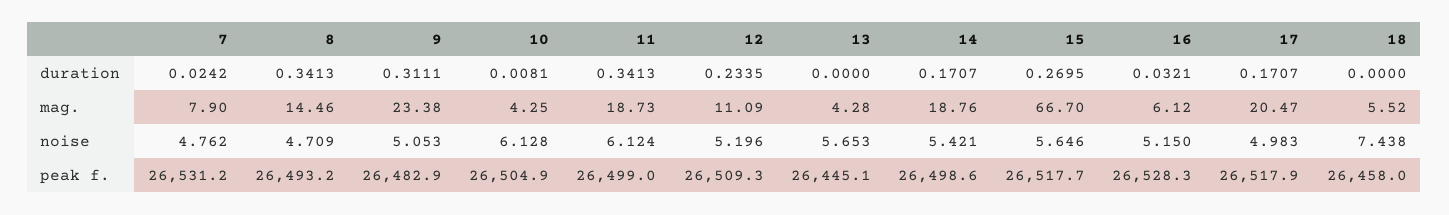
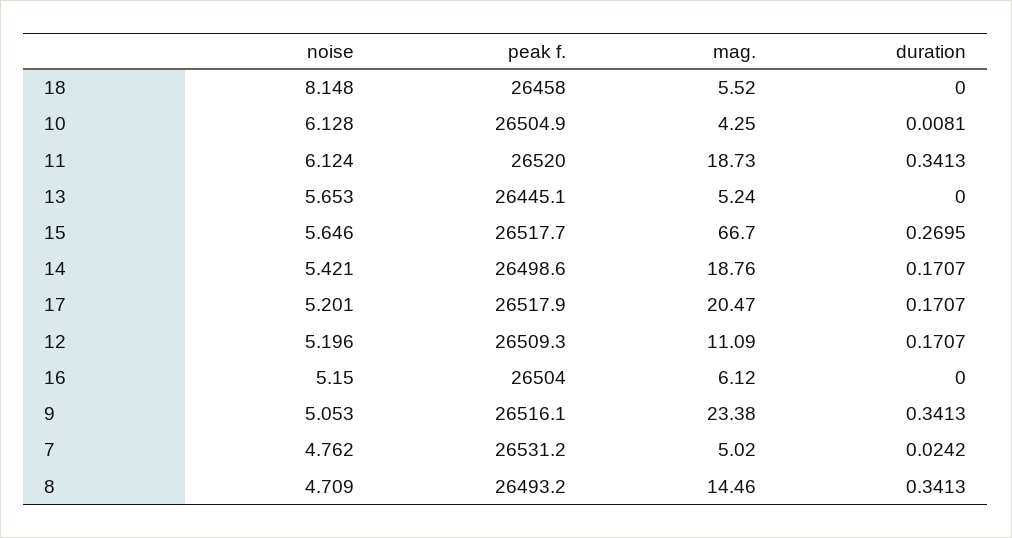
  {
    "7": {
      "duration": 0.0242,
-     "mag.": 7.9,
+     "mag.": 5.02,
      "noise": 4.762,
      "peak f.": 26531.2
    },
    "8": {
      "duration": 0.3413,
      "mag.": 14.46,
      "noise": 4.709,
      "peak f.": 26493.2
    },
    "9": {
-     "duration": 0.3111,
+     "duration": 0.3413,
      "mag.": 23.38,
      "noise": 5.053,
-     "peak f.": 26482.9
+     "peak f.": 26516.1
    },
    "10": {
      "duration": 0.0081,
      "mag.": 4.25,
      "noise": 6.128,
      "peak f.": 26504.9
    },
    "11": {
      "duration": 0.3413,
      "mag.": 18.73,
      "noise": 6.124,
-     "peak f.": 26499
+     "peak f.": 26520
    },
    "12": {
-     "duration": 0.2335,
+     "duration": 0.1707,
      "mag.": 11.09,
      "noise": 5.196,
      "peak f.": 26509.3
    },
    "13": {
      "duration": 0,
-     "mag.": 4.28,
+     "mag.": 5.24,
      "noise": 5.653,
      "peak f.": 26445.1
    },
    "14": {
      "duration": 0.1707,
      "mag.": 18.76,
      "noise": 5.421,
      "peak f.": 26498.6
    },
    "15": {
      "duration": 0.2695,
      "mag.": 66.7,
      "noise": 5.646,
      "peak f.": 26517.7
    },
    "16": {
-     "duration": 0.0321,
+     "duration": 0,
      "mag.": 6.12,
      "noise": 5.15,
-     "peak f.": 26528.3
+     "peak f.": 26504
    },
    "17": {
      "duration": 0.1707,
      "mag.": 20.47,
-     "noise": 4.983,
+     "noise": 5.201,
      "peak f.": 26517.9
    },
    "18": {
      "duration": 0,
      "mag.": 5.52,
-     "noise": 7.438,
+     "noise": 8.148,
      "peak f.": 26458
    }
  }

